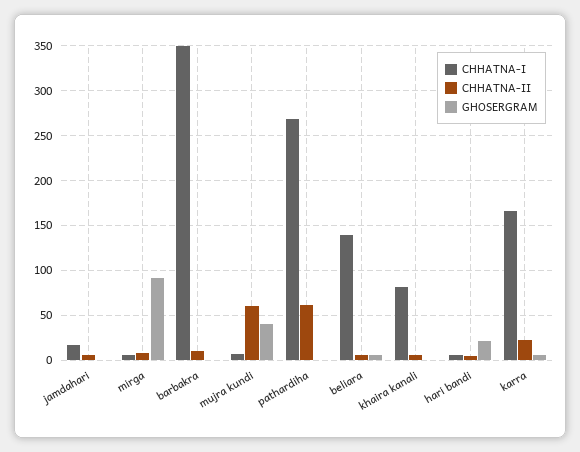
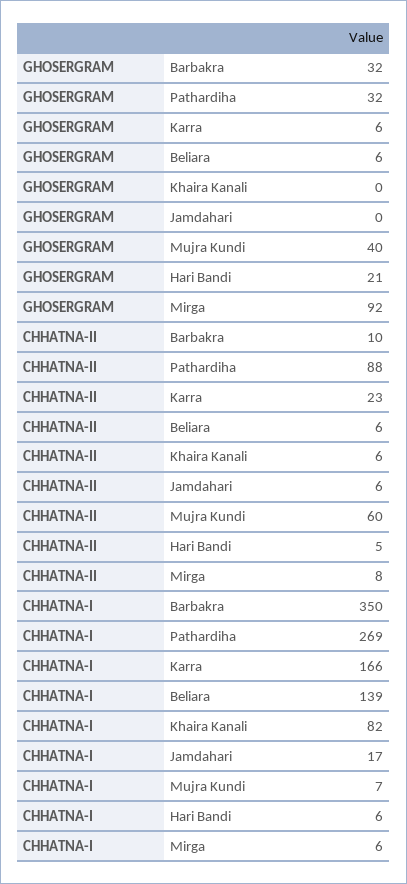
  {
    "CHHATNA-I": {
      "jamdahari": 17,
      "mirga": 6,
      "barbakra": 350,
      "mujra kundi": 7,
      "pathardiha": 269,
      "beliara": 139,
      "khaira kanali": 82,
      "hari bandi": 6,
      "karra": 166
    },
    "CHHATNA-II": {
      "jamdahari": 6,
      "mirga": 8,
      "barbakra": 10,
      "mujra kundi": 60,
-     "pathardiha": 60,
+     "pathardiha": 88,
      "beliara": 6,
      "khaira kanali": 6,
      "hari bandi": 5,
      "karra": 23
    },
    "GHOSERGRAM": {
      "jamdahari": 0,
      "mirga": 92,
-     "barbakra": 0,
+     "barbakra": 32,
      "mujra kundi": 40,
-     "pathardiha": 0,
+     "pathardiha": 32,
      "beliara": 6,
      "khaira kanali": 0,
      "hari bandi": 21,
      "karra": 6
    }
  }

